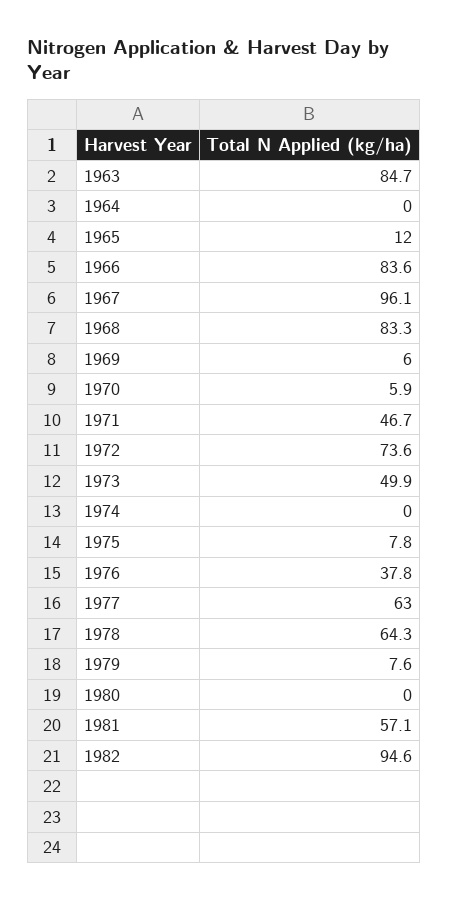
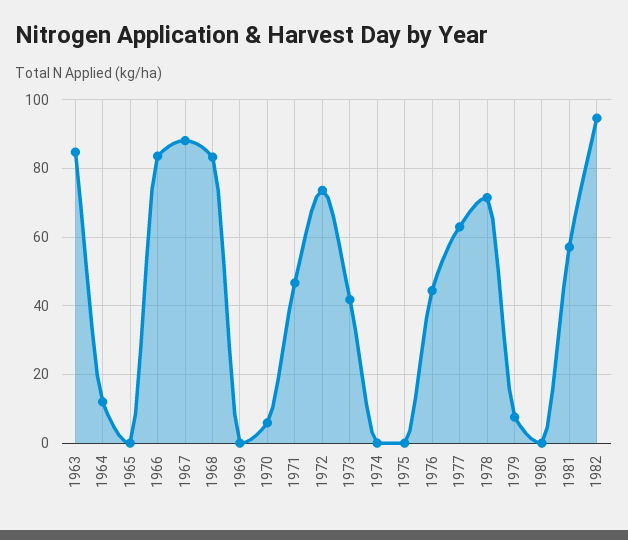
  {
    "1963": 84.7,
-   "1964": 0,
+   "1964": 12,
-   "1965": 12,
+   "1965": 0,
    "1966": 83.6,
-   "1967": 96.1,
+   "1967": 88,
    "1968": 83.3,
-   "1969": 6,
+   "1969": 0,
    "1970": 5.9,
    "1971": 46.7,
    "1972": 73.6,
-   "1973": 49.9,
+   "1973": 42,
    "1974": 0,
-   "1975": 7.8,
+   "1975": 0,
-   "1976": 37.8,
+   "1976": 44,
    "1977": 63,
-   "1978": 64.3,
+   "1978": 72,
    "1979": 7.6,
    "1980": 0,
    "1981": 57.1,
    "1982": 94.6
  }

